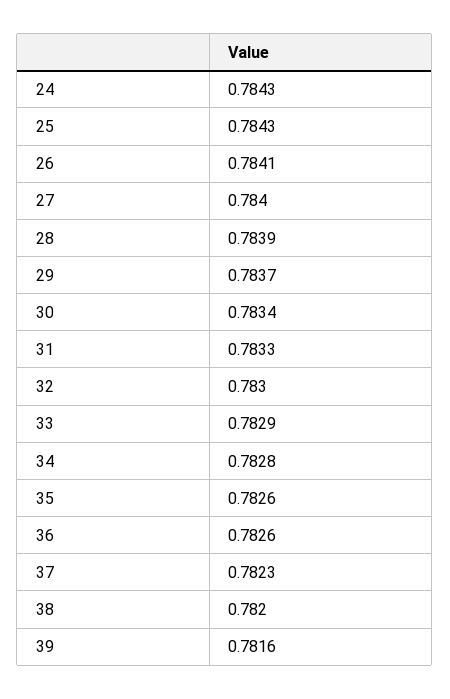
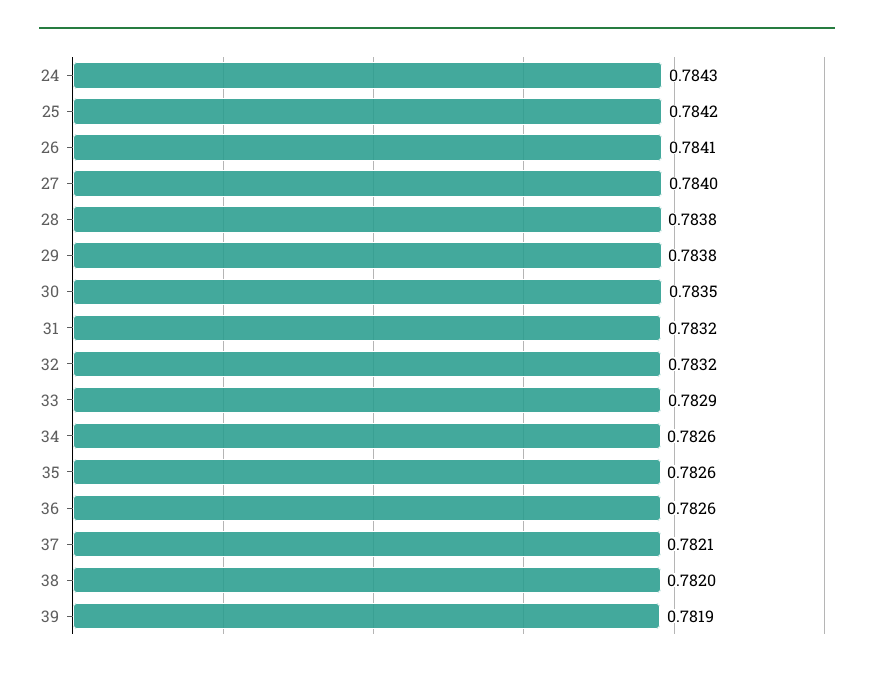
  {
    "24": 0.7843,
-   "25": 0.7843,
+   "25": 0.7842,
    "26": 0.7841,
    "27": 0.784,
-   "28": 0.7839,
+   "28": 0.7838,
-   "29": 0.7837,
+   "29": 0.7838,
-   "30": 0.7834,
+   "30": 0.7835,
-   "31": 0.7833,
+   "31": 0.7832,
-   "32": 0.783,
+   "32": 0.7832,
    "33": 0.7829,
-   "34": 0.7828,
+   "34": 0.7826,
    "35": 0.7826,
    "36": 0.7826,
-   "37": 0.7823,
+   "37": 0.7821,
    "38": 0.782,
-   "39": 0.7816
+   "39": 0.7819
  }

